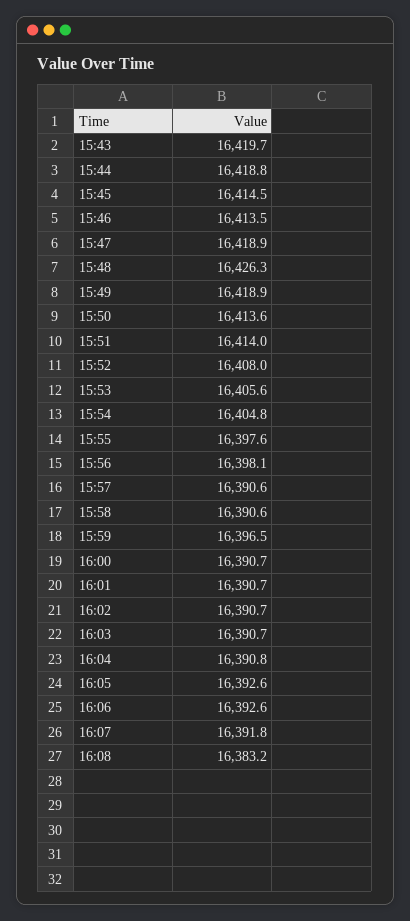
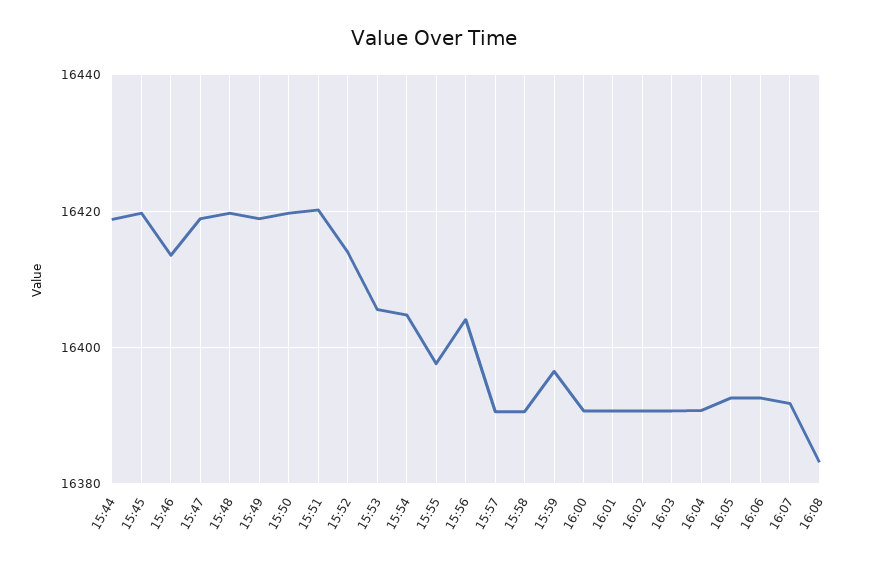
  {
-   "15:43": 16419.7,
    "15:44": 16418.8,
-   "15:45": 16414.5,
+   "15:45": 16420,
    "15:46": 16413.5,
    "15:47": 16418.9,
-   "15:48": 16426.3,
+   "15:48": 16420,
    "15:49": 16418.9,
-   "15:50": 16413.6,
+   "15:50": 16420,
-   "15:51": 16414,
+   "15:51": 16420,
-   "15:52": 16408,
+   "15:52": 16414,
    "15:53": 16405.6,
    "15:54": 16404.8,
    "15:55": 16397.6,
-   "15:56": 16398.1,
+   "15:56": 16404,
    "15:57": 16390.6,
    "15:58": 16390.6,
    "15:59": 16396.5,
    "16:00": 16390.7,
    "16:01": 16390.7,
    "16:02": 16390.7,
    "16:03": 16390.7,
    "16:04": 16390.8,
    "16:05": 16392.6,
    "16:06": 16392.6,
    "16:07": 16391.8,
    "16:08": 16383.2
  }

